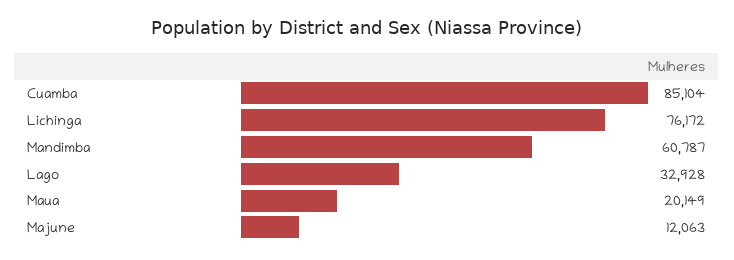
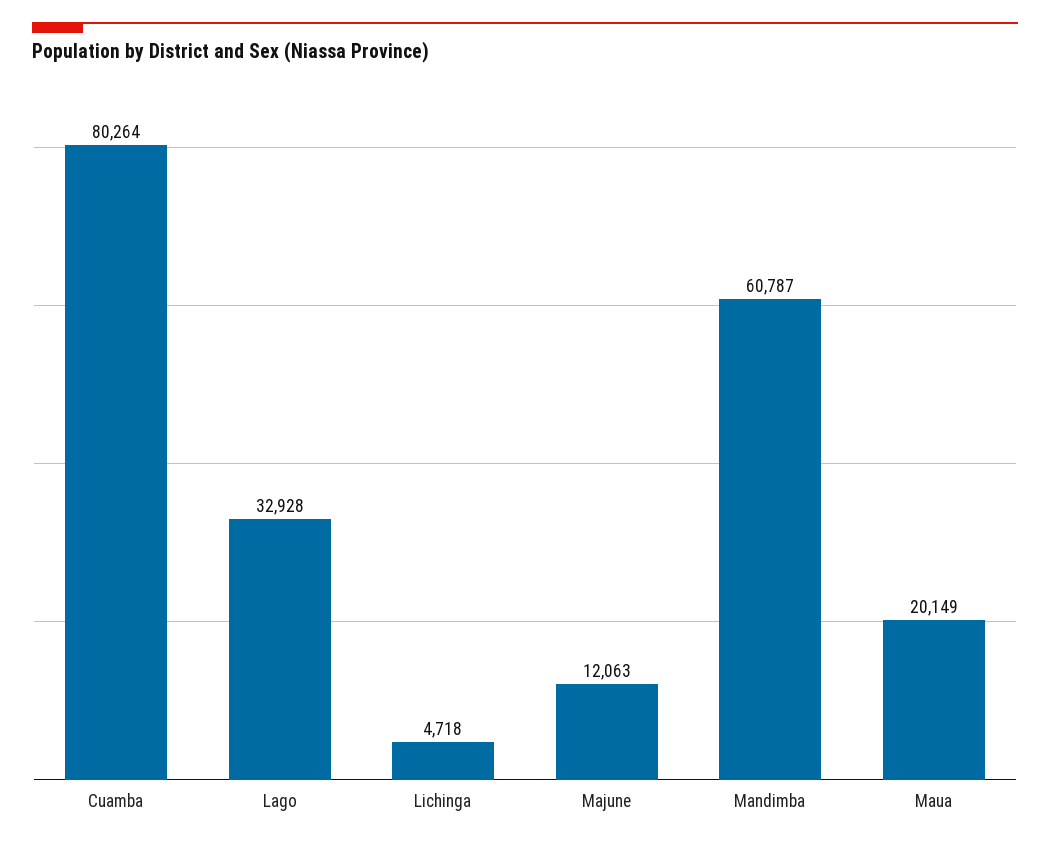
  {
-   "Cuamba": 85104,
+   "Cuamba": 80264,
-   "Lichinga": 76172,
+   "Lichinga": 4718,
    "Mandimba": 60787,
    "Lago": 32928,
    "Maua": 20149,
    "Majune": 12063
  }

